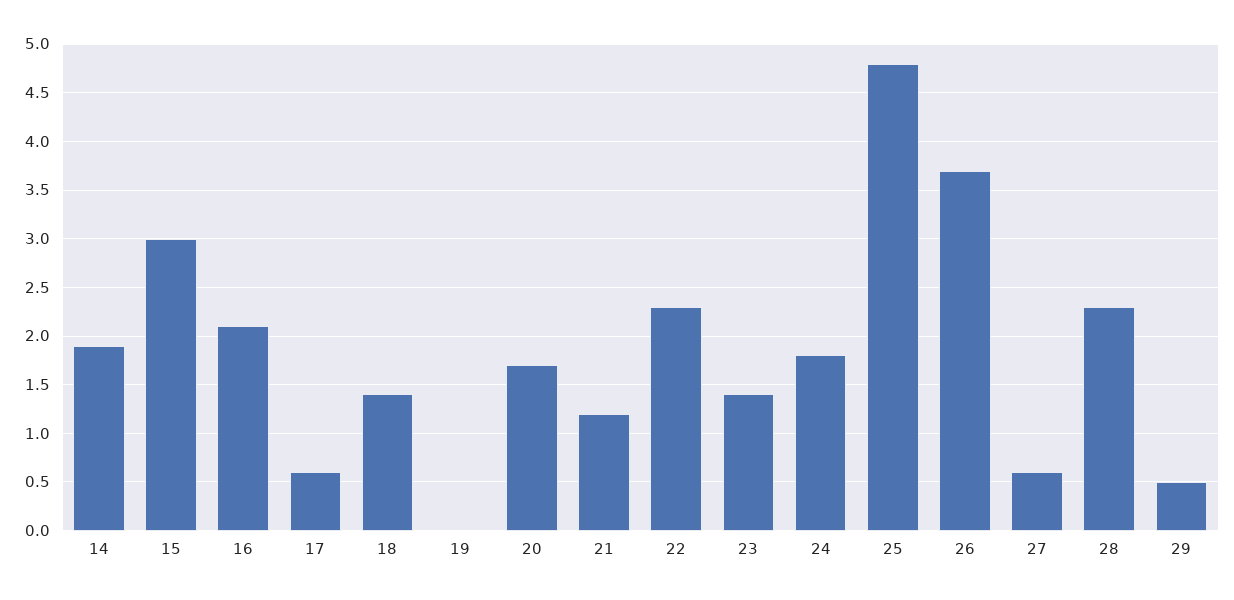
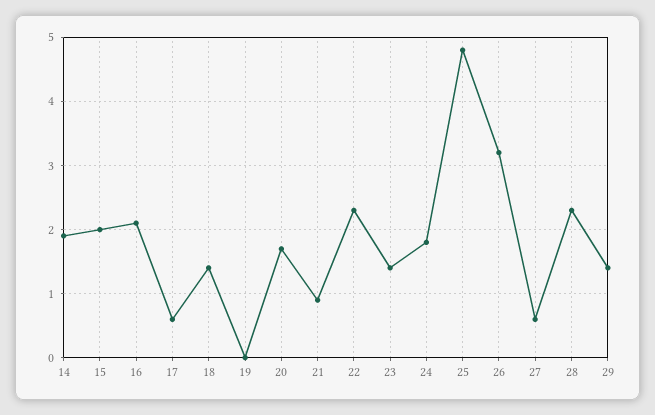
  {
    "14": 1.9,
-   "15": 3,
+   "15": 2,
    "16": 2.1,
    "17": 0.6,
    "18": 1.4,
    "19": 0,
    "20": 1.7,
-   "21": 1.2,
+   "21": 0.9,
    "22": 2.3,
    "23": 1.4,
    "24": 1.8,
    "25": 4.8,
-   "26": 3.7,
+   "26": 3.2,
    "27": 0.6,
    "28": 2.3,
-   "29": 0.5
+   "29": 1.4
  }

